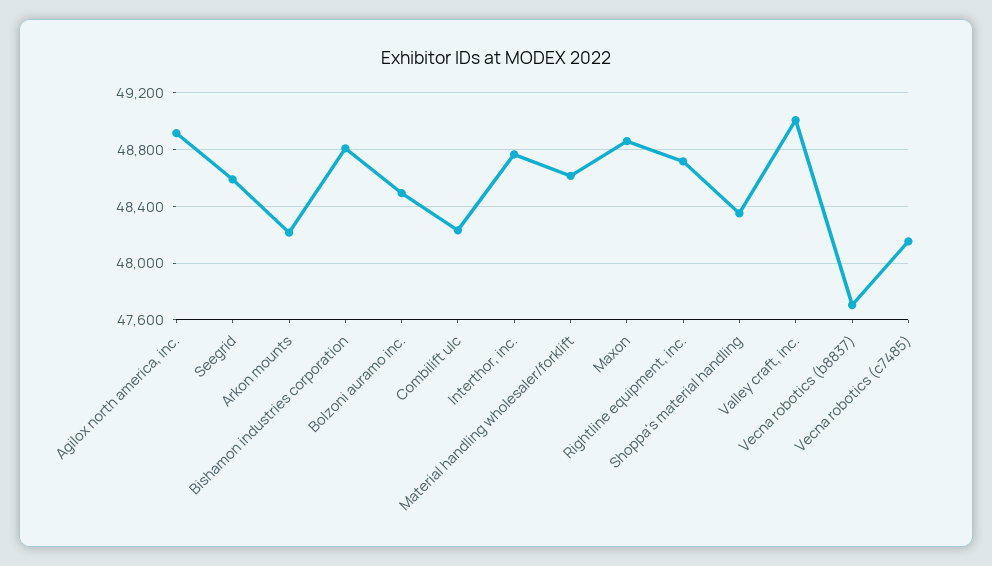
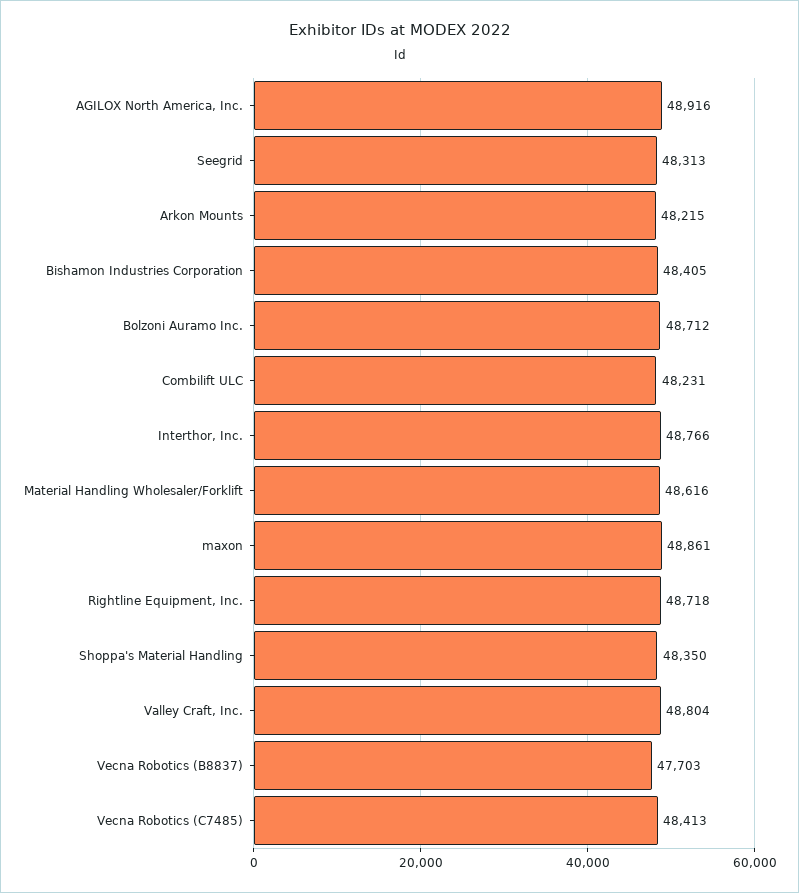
  {
    "Agilox north america, inc.": 48916,
-   "Seegrid": 48600,
+   "Seegrid": 48313,
    "Arkon mounts": 48215,
-   "Bishamon industries corporation": 48800,
+   "Bishamon industries corporation": 48405,
-   "Bolzoni auramo inc.": 48500,
+   "Bolzoni auramo inc.": 48712,
    "Combilift ulc": 48231,
    "Interthor, inc.": 48766,
    "Material handling wholesaler/forklift": 48616,
    "Maxon": 48861,
    "Rightline equipment, inc.": 48718,
    "Shoppa's material handling": 48350,
-   "Valley craft, inc.": 49000,
+   "Valley craft, inc.": 48804,
    "Vecna robotics (b8837)": 47703,
-   "Vecna robotics (c7485)": 48150
+   "Vecna robotics (c7485)": 48413
  }

